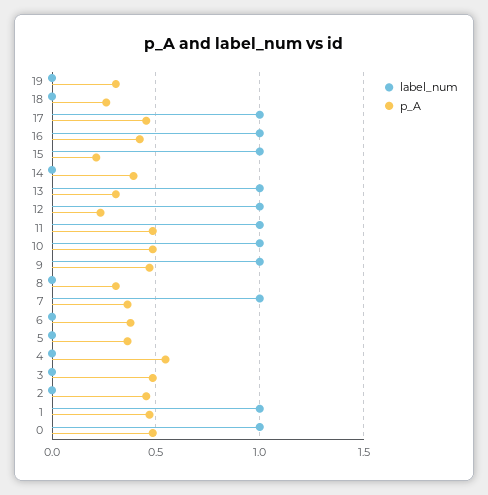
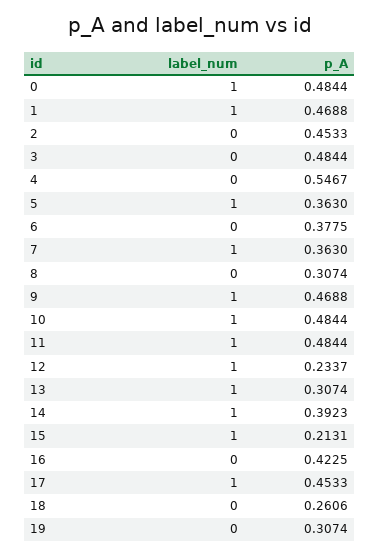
  {
    "label_num": {
      "19": 0,
      "18": 0,
      "17": 1,
-     "16": 1,
+     "16": 0,
      "15": 1,
-     "14": 0,
+     "14": 1,
      "13": 1,
      "12": 1,
      "11": 1,
      "10": 1,
      "9": 1,
      "8": 0,
      "7": 1,
      "6": 0,
-     "5": 0,
+     "5": 1,
      "4": 0,
      "3": 0,
      "2": 0,
      "1": 1,
      "0": 1
    },
    "p_A": {
      "19": 0.3074,
      "18": 0.2606,
      "17": 0.4533,
      "16": 0.4225,
      "15": 0.2131,
      "14": 0.3923,
      "13": 0.3074,
      "12": 0.2337,
      "11": 0.4844,
      "10": 0.4844,
      "9": 0.4688,
      "8": 0.3074,
      "7": 0.363,
      "6": 0.3775,
      "5": 0.363,
      "4": 0.5467,
      "3": 0.4844,
      "2": 0.4533,
      "1": 0.4688,
      "0": 0.4844
    }
  }

